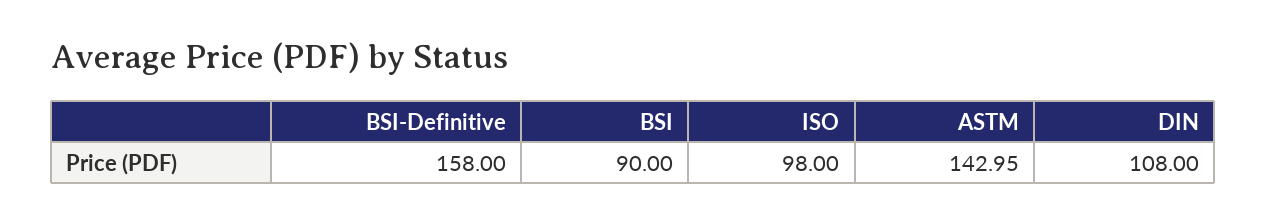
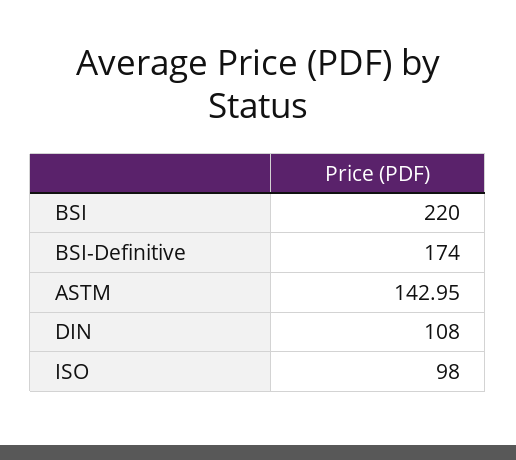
  {
-   "BSI-Definitive": 158,
+   "BSI-Definitive": 174,
-   "BSI": 90,
+   "BSI": 220,
    "ISO": 98,
    "ASTM": 142.95,
    "DIN": 108
  }

